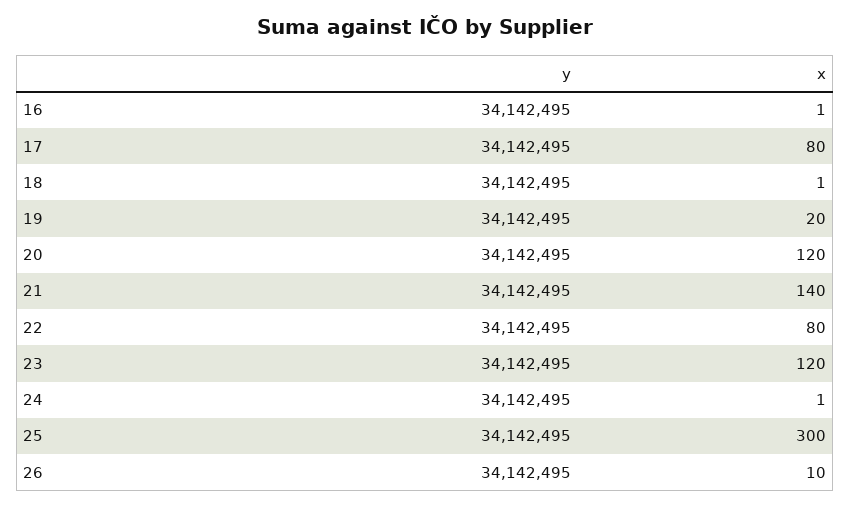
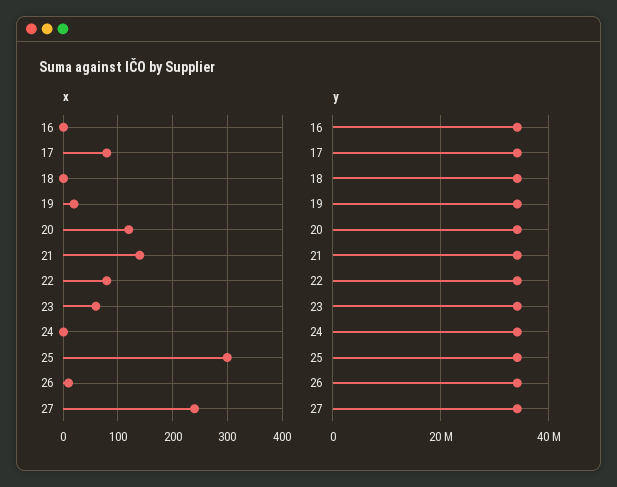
  {
    "y": {
      "16": 34142495,
      "17": 34142495,
      "18": 34142495,
      "19": 34142495,
      "20": 34142495,
      "21": 34142495,
      "22": 34142495,
      "23": 34142495,
      "24": 34142495,
      "25": 34142495,
-     "26": 34142495
+     "26": 34142495,
+     "27": 34000000
    },
    "x": {
      "16": 1,
      "17": 80,
      "18": 1,
      "19": 20,
      "20": 120,
      "21": 140,
      "22": 80,
-     "23": 120,
+     "23": 60,
      "24": 1,
      "25": 300,
-     "26": 10
+     "26": 10,
+     "27": 240
    }
  }

